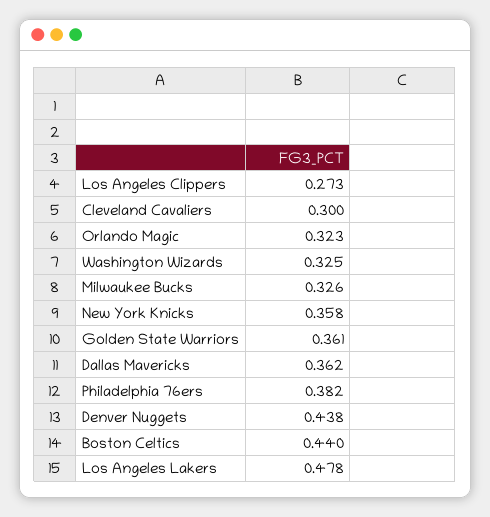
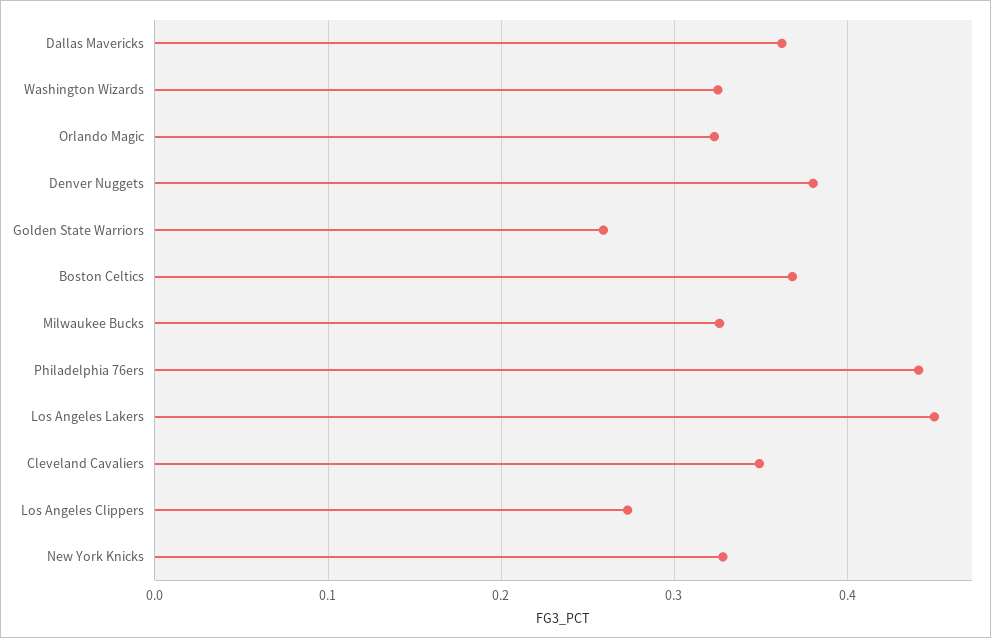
  {
    "Los Angeles Clippers": 0.273,
-   "Cleveland Cavaliers": 0.3,
+   "Cleveland Cavaliers": 0.35,
    "Orlando Magic": 0.323,
    "Washington Wizards": 0.325,
    "Milwaukee Bucks": 0.326,
-   "New York Knicks": 0.358,
+   "New York Knicks": 0.33,
-   "Golden State Warriors": 0.361,
+   "Golden State Warriors": 0.26,
    "Dallas Mavericks": 0.362,
-   "Philadelphia 76ers": 0.382,
+   "Philadelphia 76ers": 0.44,
-   "Denver Nuggets": 0.438,
+   "Denver Nuggets": 0.38,
-   "Boston Celtics": 0.44,
+   "Boston Celtics": 0.37,
-   "Los Angeles Lakers": 0.478
+   "Los Angeles Lakers": 0.45
  }

